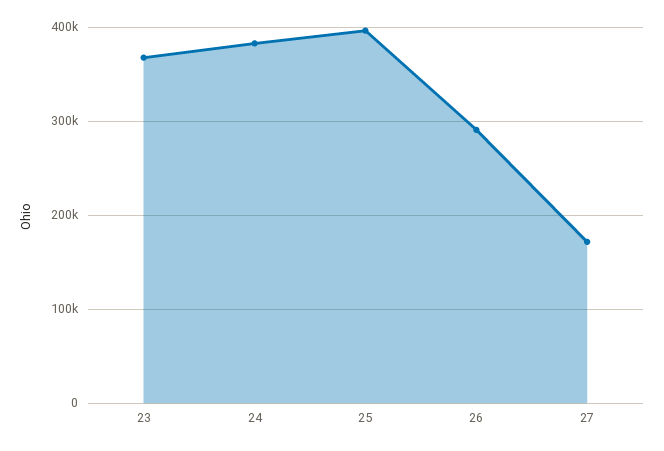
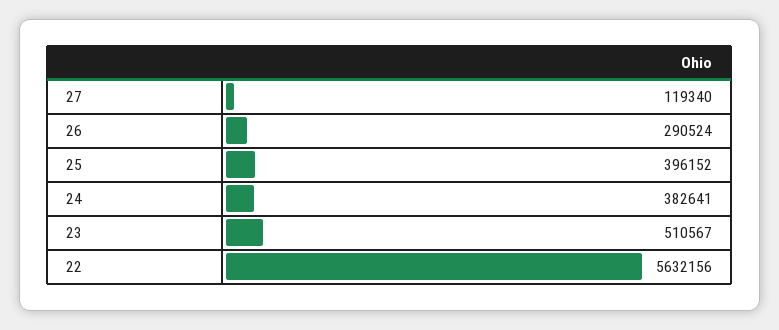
  {
-   "23": 370000,
+   "23": 510567,
    "24": 382641,
    "25": 396152,
    "26": 290524,
-   "27": 170000
+   "27": 119340,
+   "22": 5632156
  }

